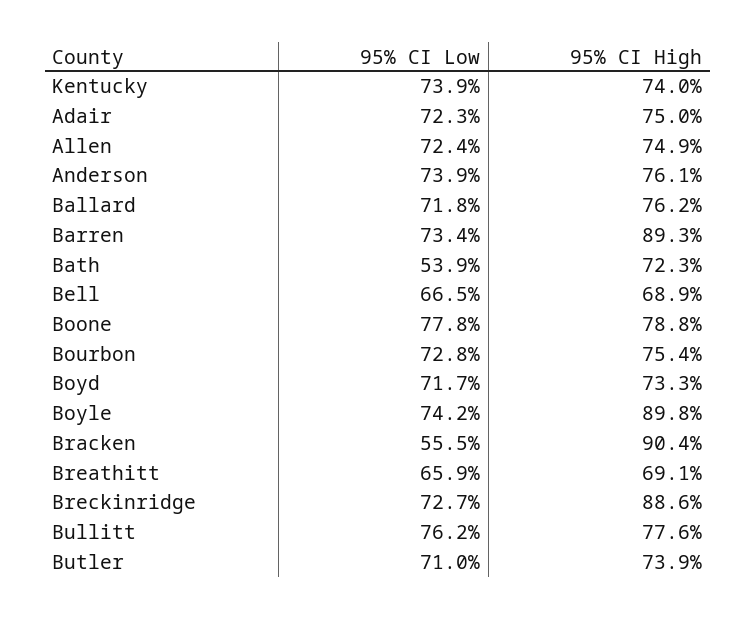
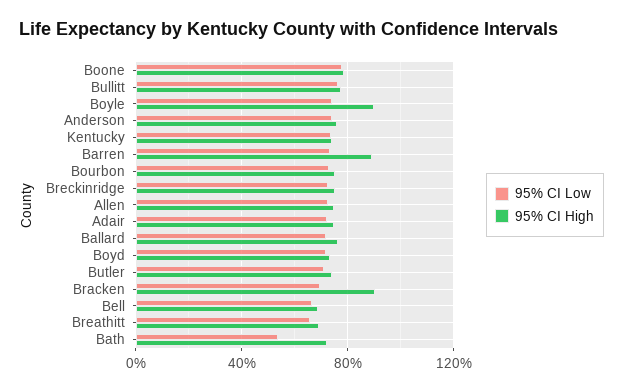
  {
    "95% CI Low": {
      "Kentucky": 73.9,
      "Adair": 72.3,
      "Allen": 72.4,
      "Anderson": 73.9,
      "Ballard": 71.8,
      "Barren": 73.4,
      "Bath": 53.9,
      "Bell": 66.5,
      "Boone": 77.8,
      "Bourbon": 72.8,
      "Boyd": 71.7,
      "Boyle": 74.2,
-     "Bracken": 55.5,
+     "Bracken": 70,
      "Breathitt": 65.9,
      "Breckinridge": 72.7,
      "Bullitt": 76.2,
      "Butler": 71
    },
    "95% CI High": {
      "Kentucky": 74,
      "Adair": 75,
      "Allen": 74.9,
      "Anderson": 76.1,
      "Ballard": 76.2,
      "Barren": 89.3,
      "Bath": 72.3,
      "Bell": 68.9,
      "Boone": 78.8,
      "Bourbon": 75.4,
      "Boyd": 73.3,
      "Boyle": 89.8,
      "Bracken": 90.4,
      "Breathitt": 69.1,
-     "Breckinridge": 88.6,
+     "Breckinridge": 75,
      "Bullitt": 77.6,
      "Butler": 73.9
    }
  }

